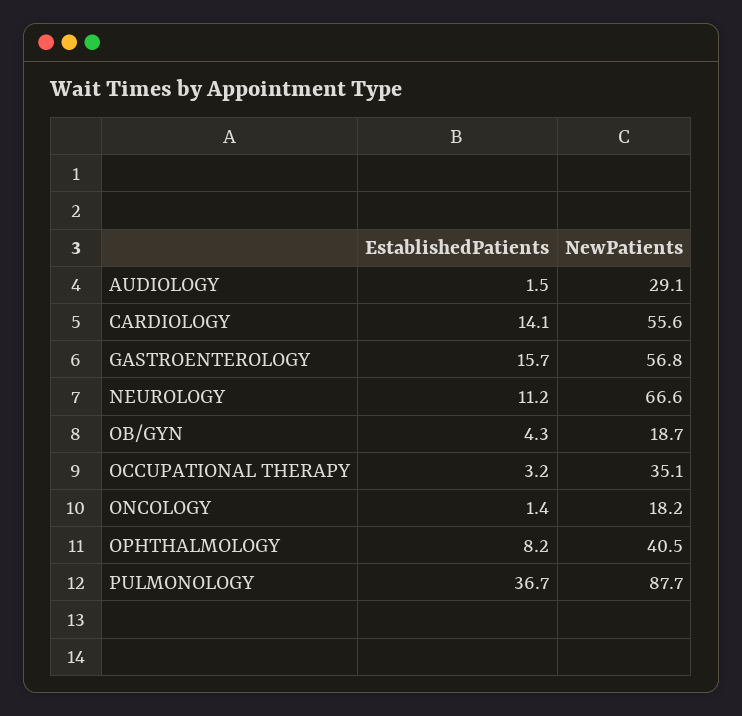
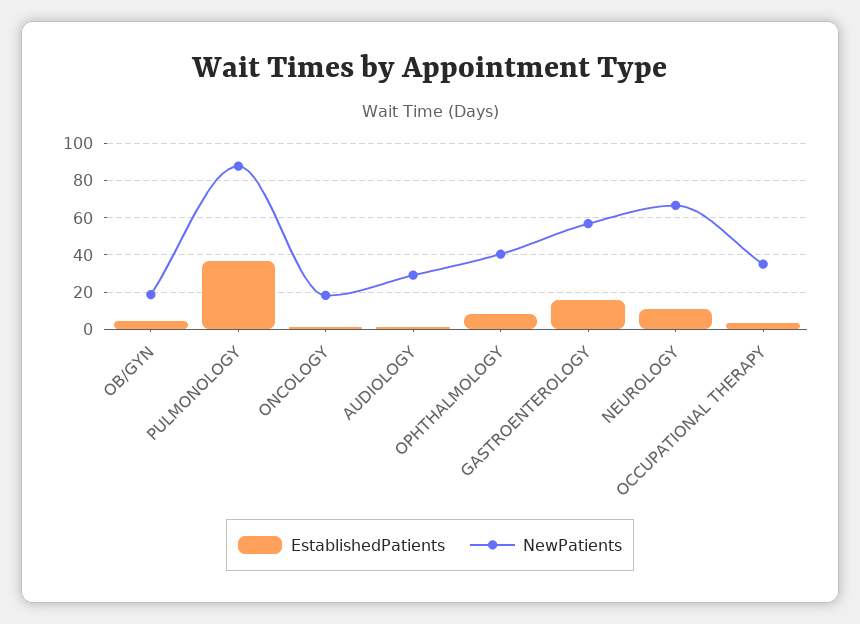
  {
    "EstablishedPatients": {
      "AUDIOLOGY": 1.5,
-     "CARDIOLOGY": 14.1,
      "GASTROENTEROLOGY": 15.7,
      "NEUROLOGY": 11.2,
      "OB/GYN": 4.3,
      "OCCUPATIONAL THERAPY": 3.2,
      "ONCOLOGY": 1.4,
      "OPHTHALMOLOGY": 8.2,
      "PULMONOLOGY": 36.7
    },
    "NewPatients": {
      "AUDIOLOGY": 29.1,
-     "CARDIOLOGY": 55.6,
      "GASTROENTEROLOGY": 56.8,
      "NEUROLOGY": 66.6,
      "OB/GYN": 18.7,
      "OCCUPATIONAL THERAPY": 35.1,
      "ONCOLOGY": 18.2,
      "OPHTHALMOLOGY": 40.5,
      "PULMONOLOGY": 87.7
    }
  }

